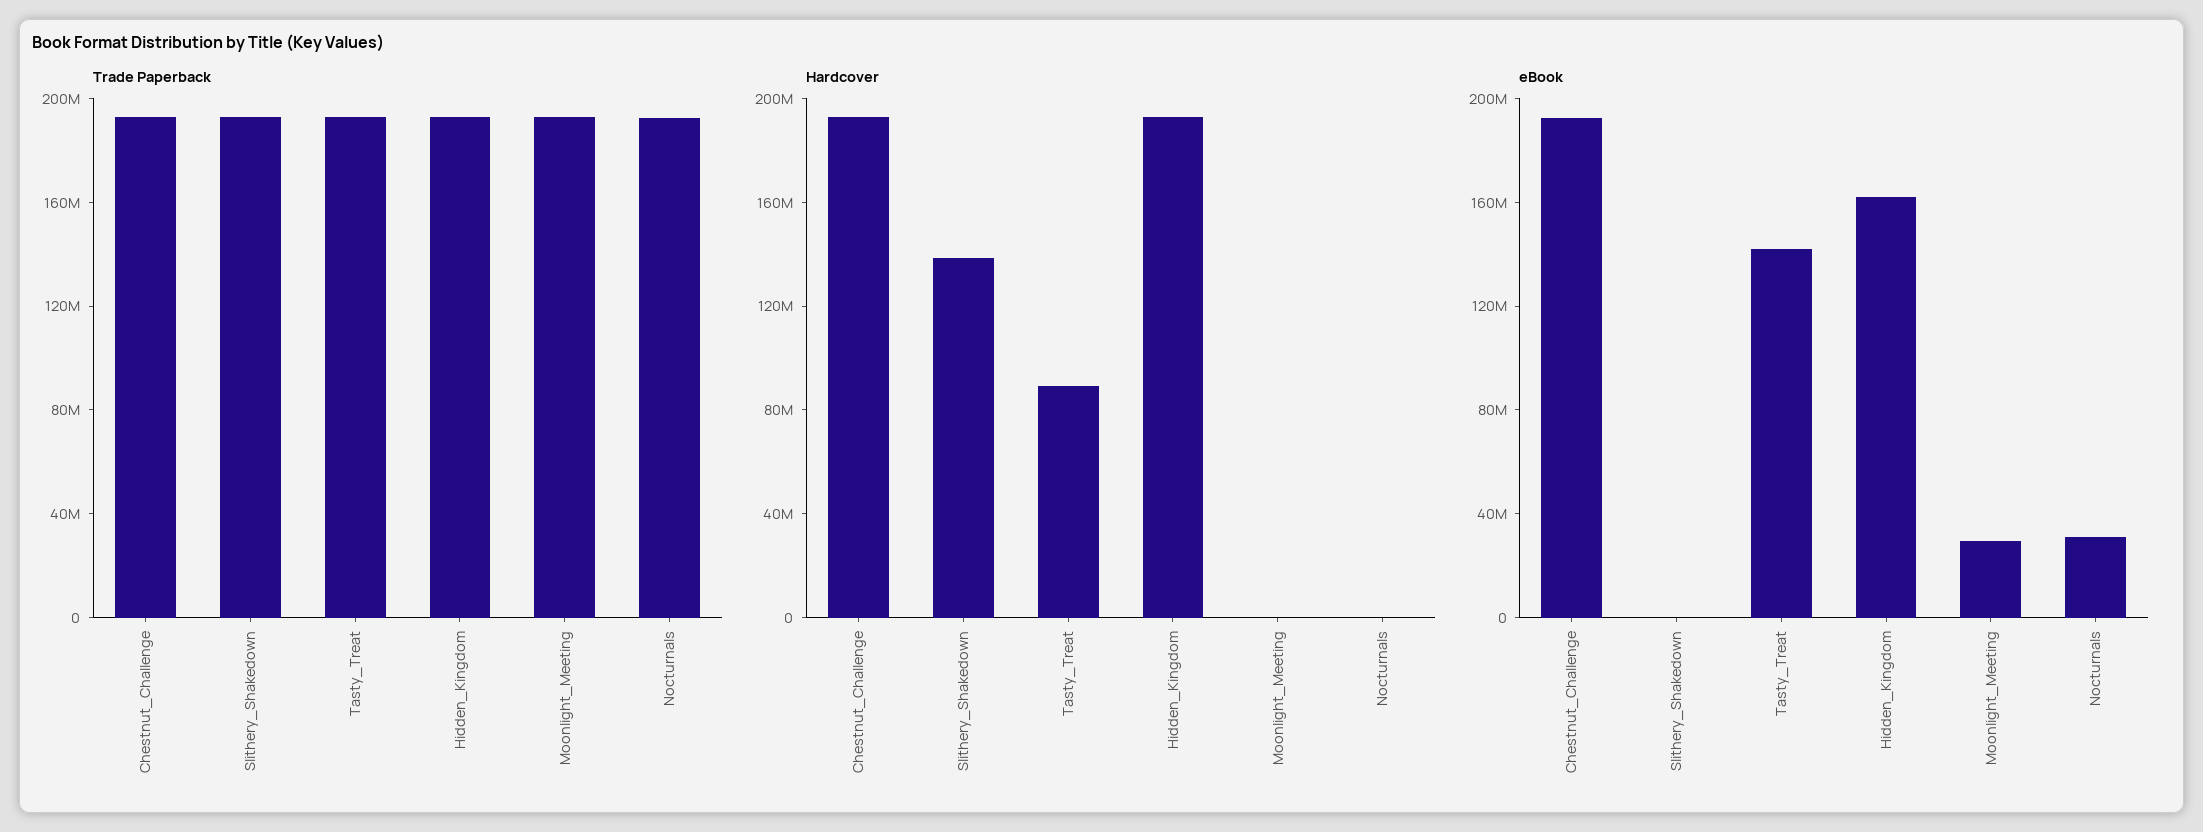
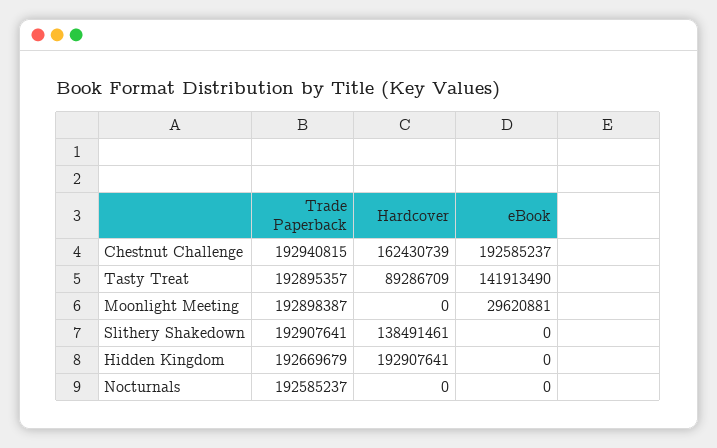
  {
    "Trade Paperback": {
      "Chestnut_Challenge": 192940815,
      "Slithery_Shakedown": 192907641,
      "Tasty_Treat": 192895357,
      "Hidden_Kingdom": 192669679,
      "Moonlight_Meeting": 192898387,
      "Nocturnals": 192585237
    },
    "Hardcover": {
-     "Chestnut_Challenge": 190000000,
+     "Chestnut_Challenge": 162430739,
      "Slithery_Shakedown": 138491461,
      "Tasty_Treat": 89286709,
      "Hidden_Kingdom": 192907641,
      "Moonlight_Meeting": 0,
      "Nocturnals": 0
    },
    "eBook": {
      "Chestnut_Challenge": 192585237,
      "Slithery_Shakedown": 0,
      "Tasty_Treat": 141913490,
-     "Hidden_Kingdom": 160000000,
+     "Hidden_Kingdom": 0,
      "Moonlight_Meeting": 29620881,
-     "Nocturnals": 30000000
+     "Nocturnals": 0
    }
  }

